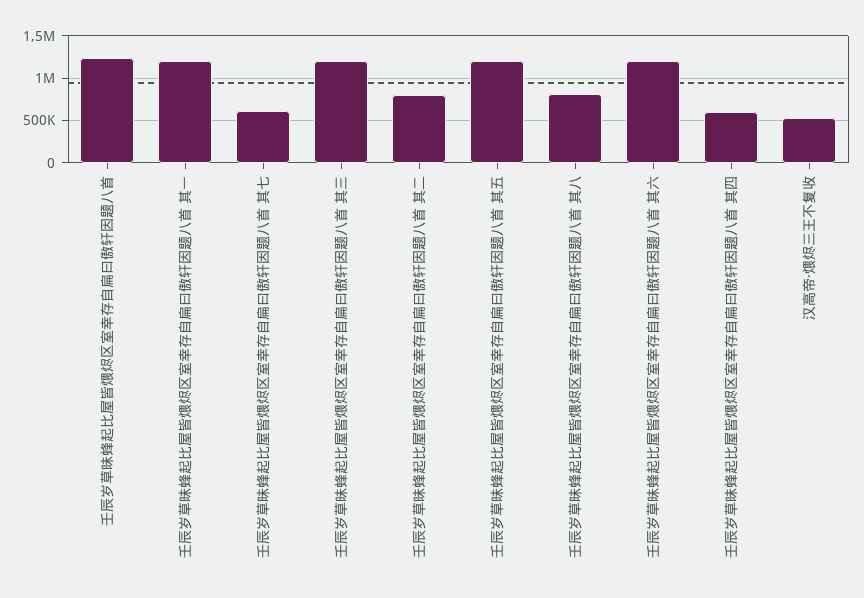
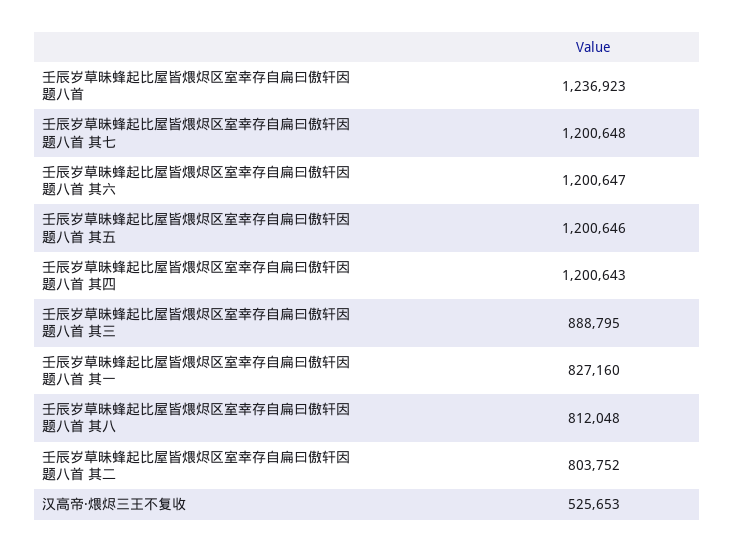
  {
    "壬辰岁草昧蜂起比屋皆煨烬区室幸存自扁曰傲轩因题八首": 1236923,
-   "壬辰岁草昧蜂起比屋皆煨烬区室幸存自扁曰傲轩因题八首 其一": 1200000,
+   "壬辰岁草昧蜂起比屋皆煨烬区室幸存自扁曰傲轩因题八首 其一": 827160,
-   "壬辰岁草昧蜂起比屋皆煨烬区室幸存自扁曰傲轩因题八首 其七": 600000,
+   "壬辰岁草昧蜂起比屋皆煨烬区室幸存自扁曰傲轩因题八首 其七": 1200648,
-   "壬辰岁草昧蜂起比屋皆煨烬区室幸存自扁曰傲轩因题八首 其三": 1200000,
+   "壬辰岁草昧蜂起比屋皆煨烬区室幸存自扁曰傲轩因题八首 其三": 888795,
    "壬辰岁草昧蜂起比屋皆煨烬区室幸存自扁曰傲轩因题八首 其二": 803752,
    "壬辰岁草昧蜂起比屋皆煨烬区室幸存自扁曰傲轩因题八首 其五": 1200646,
    "壬辰岁草昧蜂起比屋皆煨烬区室幸存自扁曰傲轩因题八首 其八": 812048,
    "壬辰岁草昧蜂起比屋皆煨烬区室幸存自扁曰傲轩因题八首 其六": 1200647,
-   "壬辰岁草昧蜂起比屋皆煨烬区室幸存自扁曰傲轩因题八首 其四": 600000,
+   "壬辰岁草昧蜂起比屋皆煨烬区室幸存自扁曰傲轩因题八首 其四": 1200643,
    "汉高帝·煨烬三王不复收": 525653
  }

